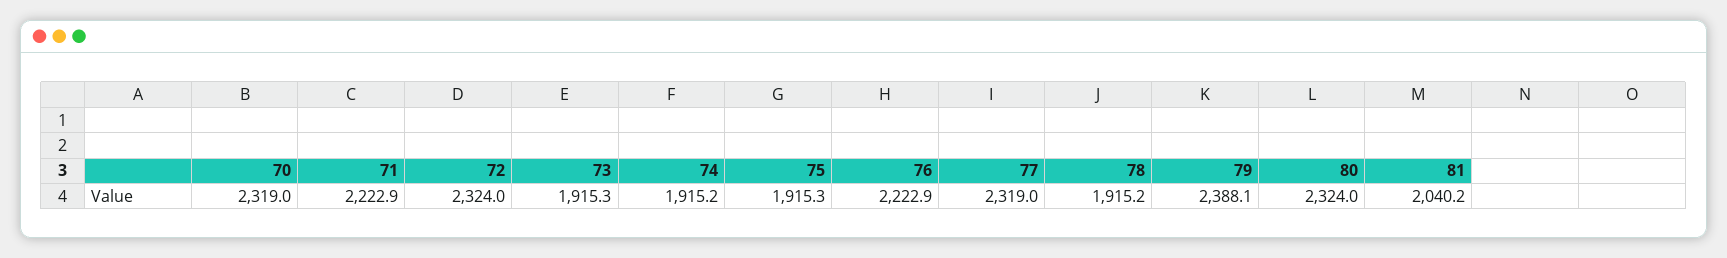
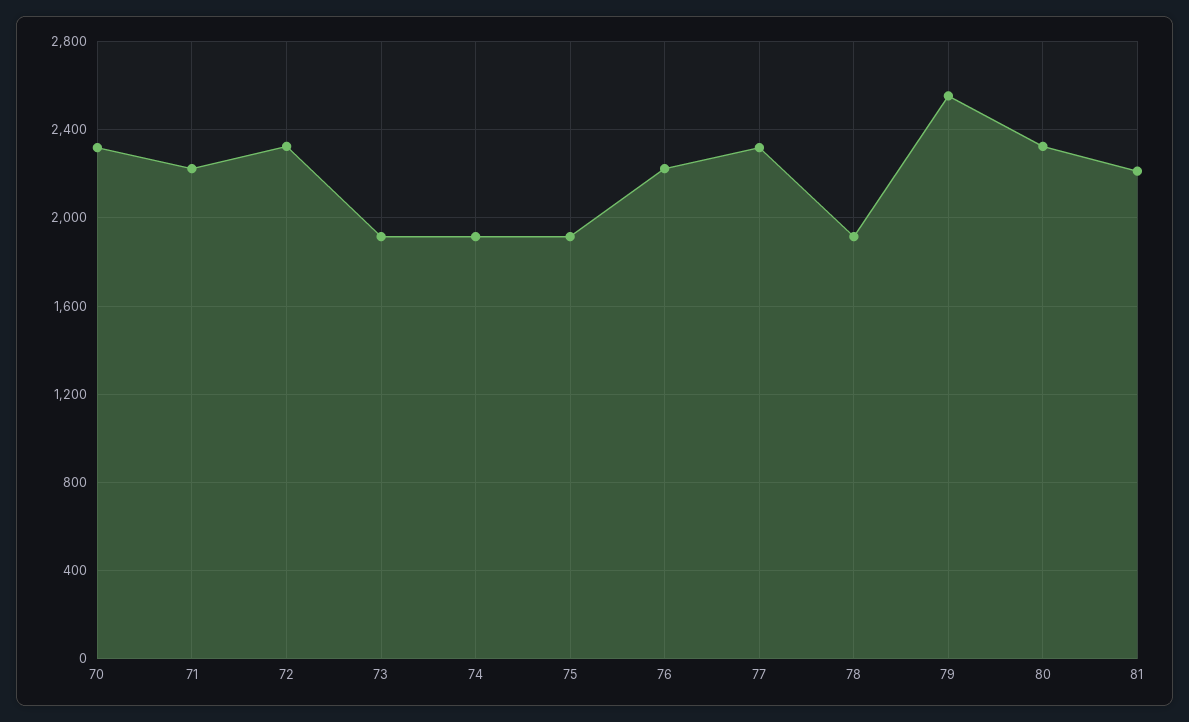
  {
    "70": 2319,
    "71": 2222.9,
    "72": 2324,
    "73": 1915.3,
    "74": 1915.2,
    "75": 1915.3,
    "76": 2222.9,
    "77": 2319,
    "78": 1915.2,
-   "79": 2388.1,
+   "79": 2550,
    "80": 2324,
-   "81": 2040.2
+   "81": 2200
  }

